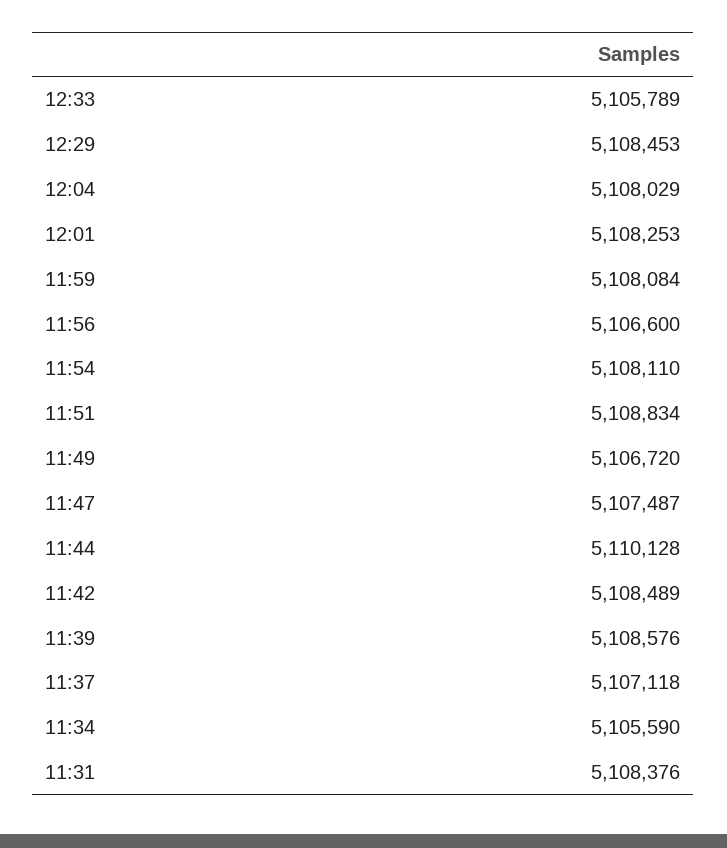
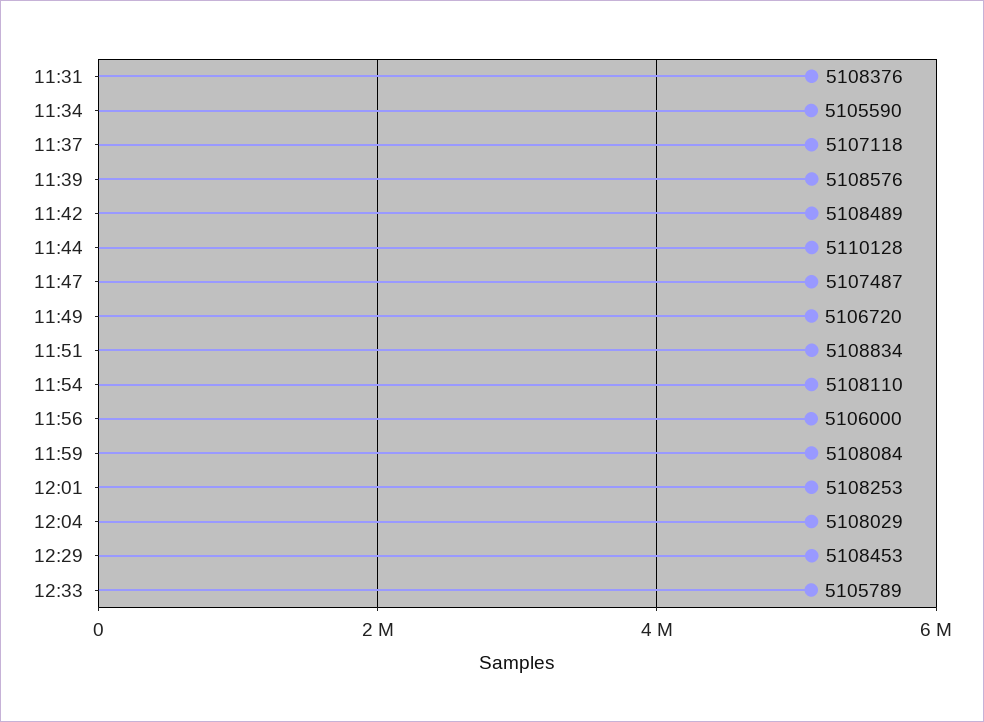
  {
    "12:33": 5105789,
    "12:29": 5108453,
    "12:04": 5108029,
    "12:01": 5108253,
    "11:59": 5108084,
-   "11:56": 5106600,
+   "11:56": 5106000,
    "11:54": 5108110,
    "11:51": 5108834,
    "11:49": 5106720,
    "11:47": 5107487,
    "11:44": 5110128,
    "11:42": 5108489,
    "11:39": 5108576,
    "11:37": 5107118,
    "11:34": 5105590,
    "11:31": 5108376
  }

